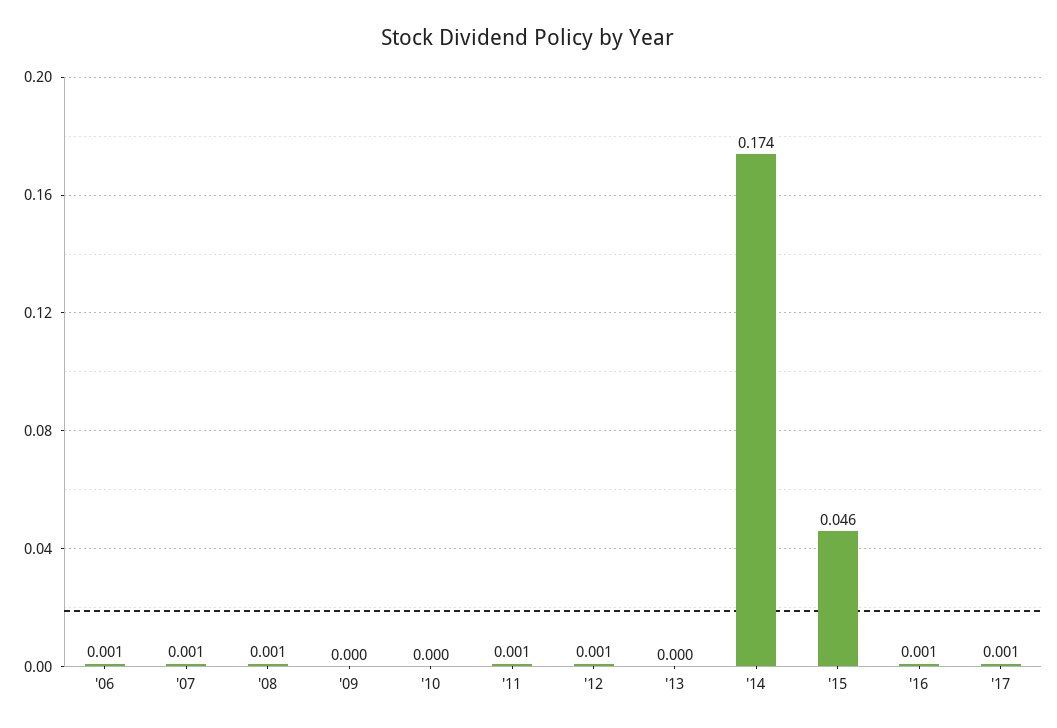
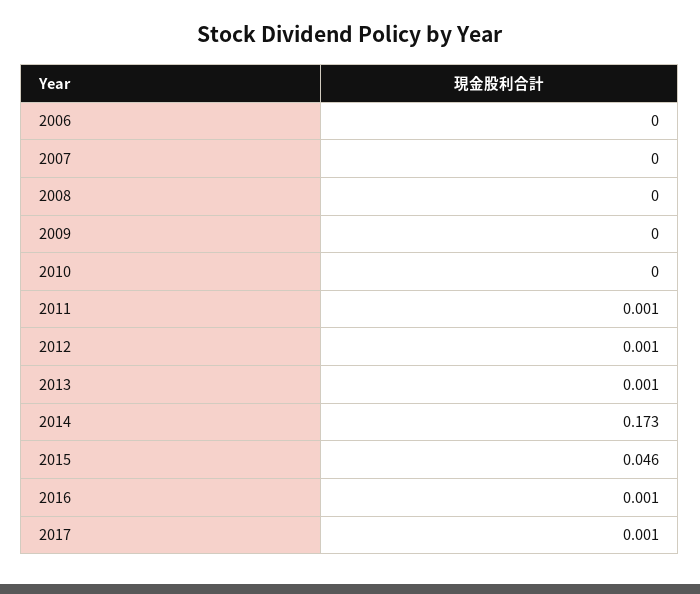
  {
-   "'06": 0.001,
+   "'06": 0,
-   "'07": 0.001,
+   "'07": 0,
-   "'08": 0.001,
+   "'08": 0,
    "'09": 0,
    "'10": 0,
    "'11": 0.001,
    "'12": 0.001,
-   "'13": 0,
+   "'13": 0.001,
-   "'14": 0.174,
+   "'14": 0.173,
    "'15": 0.046,
    "'16": 0.001,
    "'17": 0.001
  }

